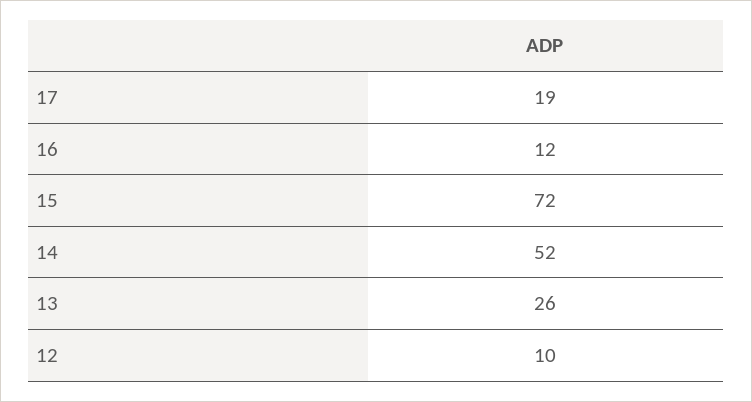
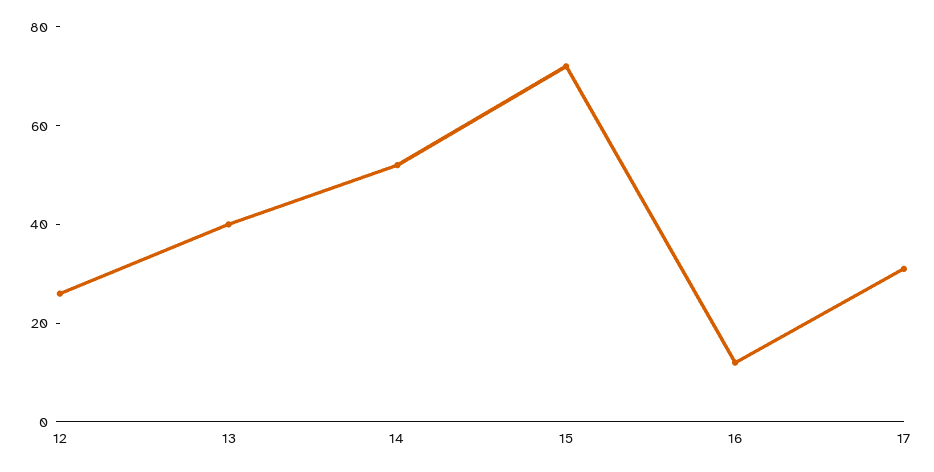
  {
-   "17": 19,
+   "17": 30,
    "16": 12,
    "15": 72,
    "14": 52,
-   "13": 26,
+   "13": 40,
-   "12": 10
+   "12": 25
  }

